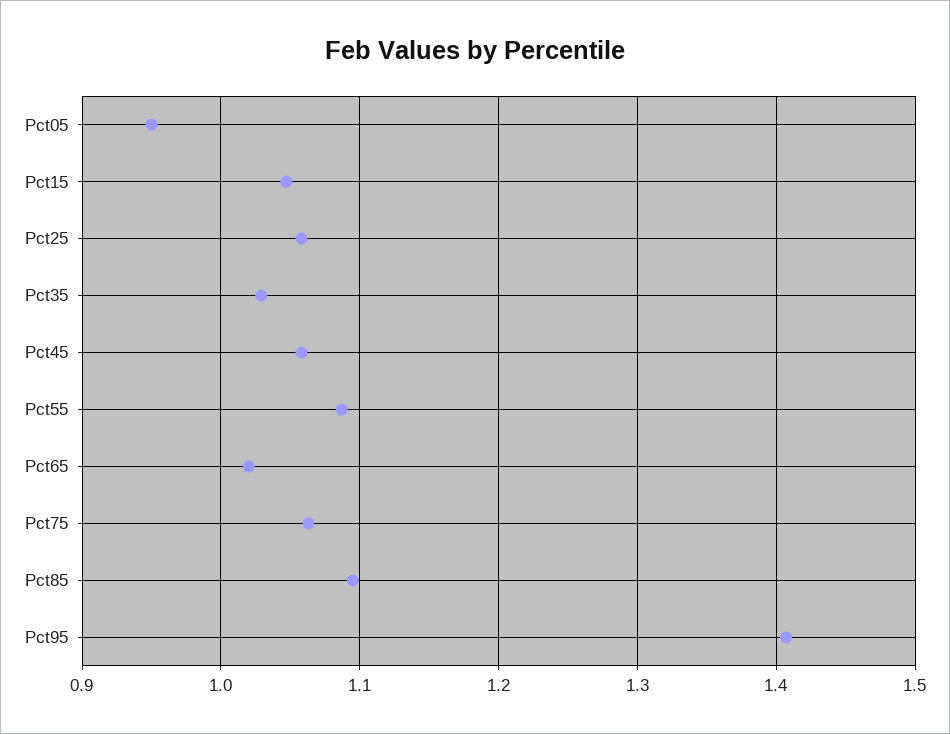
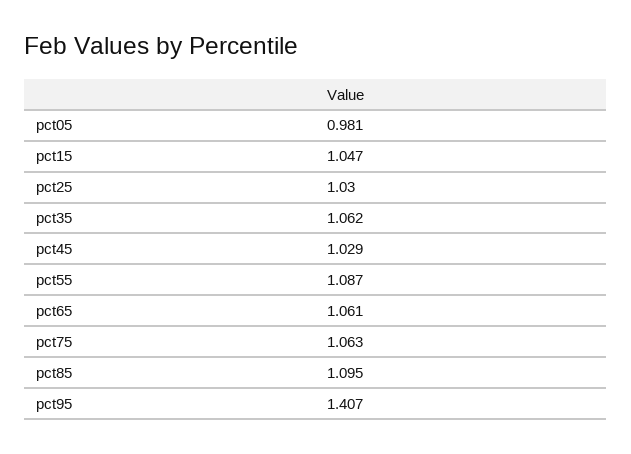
  {
-   "Pct05": 0.95,
+   "Pct05": 0.981,
    "Pct15": 1.047,
-   "Pct25": 1.06,
+   "Pct25": 1.03,
-   "Pct35": 1.03,
+   "Pct35": 1.062,
-   "Pct45": 1.06,
+   "Pct45": 1.029,
    "Pct55": 1.087,
-   "Pct65": 1.02,
+   "Pct65": 1.061,
    "Pct75": 1.063,
    "Pct85": 1.095,
    "Pct95": 1.407
  }

